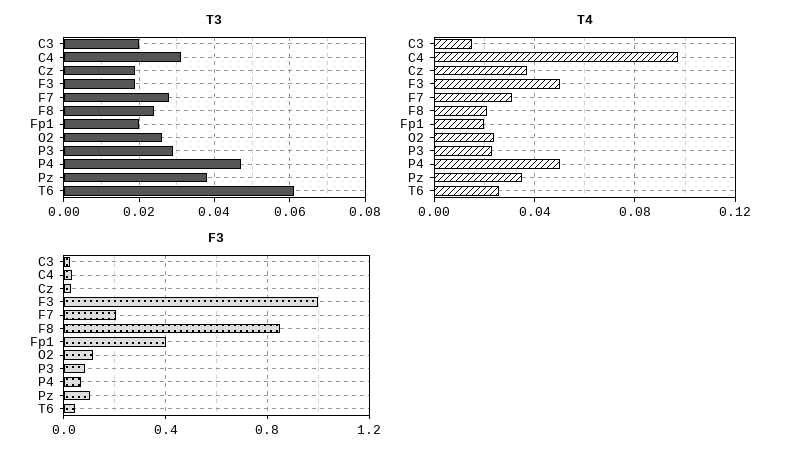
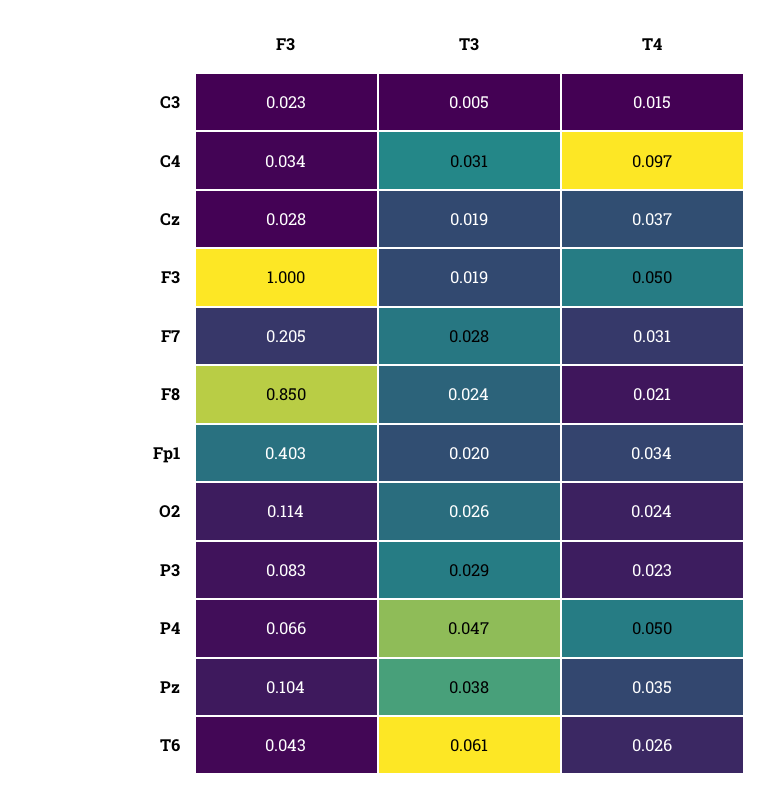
  {
    "T3": {
-     "C3": 0.02,
+     "C3": 0.005,
      "C4": 0.031,
      "Cz": 0.019,
      "F3": 0.019,
      "F7": 0.028,
      "F8": 0.024,
      "Fp1": 0.02,
      "O2": 0.026,
      "P3": 0.029,
      "P4": 0.047,
      "Pz": 0.038,
      "T6": 0.061
    },
    "T4": {
      "C3": 0.015,
      "C4": 0.097,
      "Cz": 0.037,
      "F3": 0.05,
      "F7": 0.031,
      "F8": 0.021,
-     "Fp1": 0.02,
+     "Fp1": 0.034,
      "O2": 0.024,
      "P3": 0.023,
      "P4": 0.05,
      "Pz": 0.035,
      "T6": 0.026
    },
    "F3": {
      "C3": 0.023,
      "C4": 0.034,
      "Cz": 0.028,
      "F3": 1,
      "F7": 0.205,
      "F8": 0.85,
      "Fp1": 0.403,
      "O2": 0.114,
      "P3": 0.083,
      "P4": 0.066,
      "Pz": 0.104,
      "T6": 0.043
    }
  }

